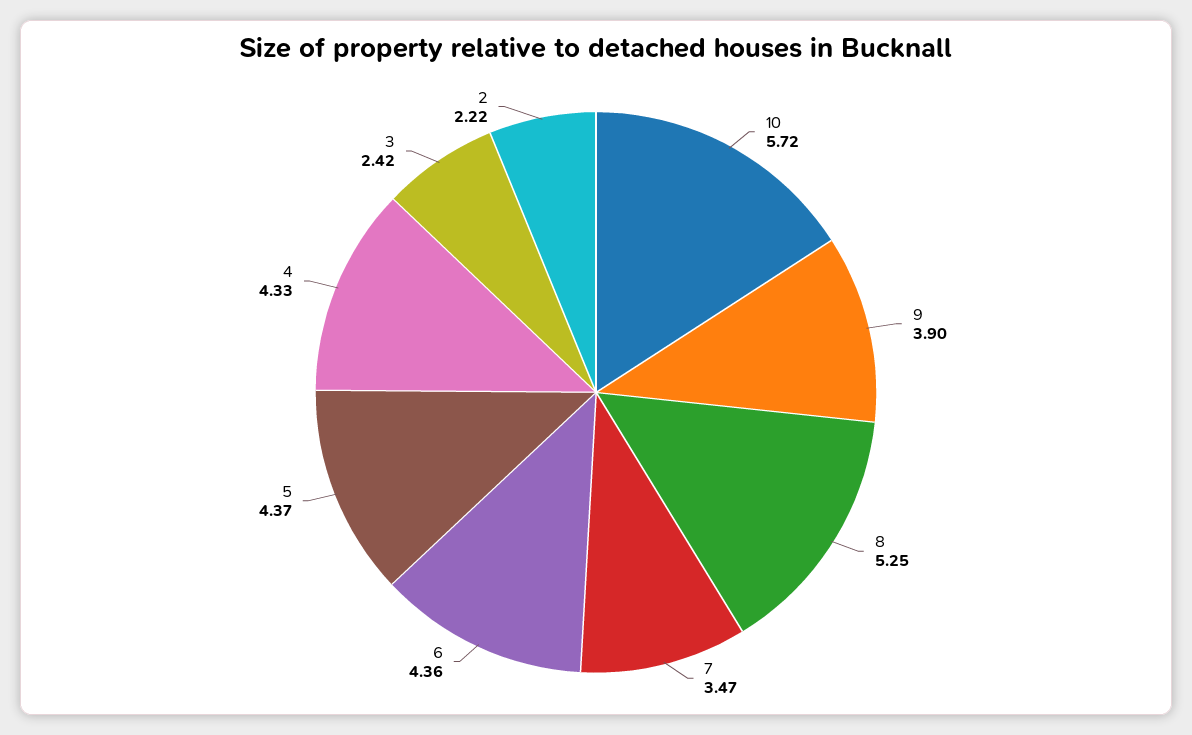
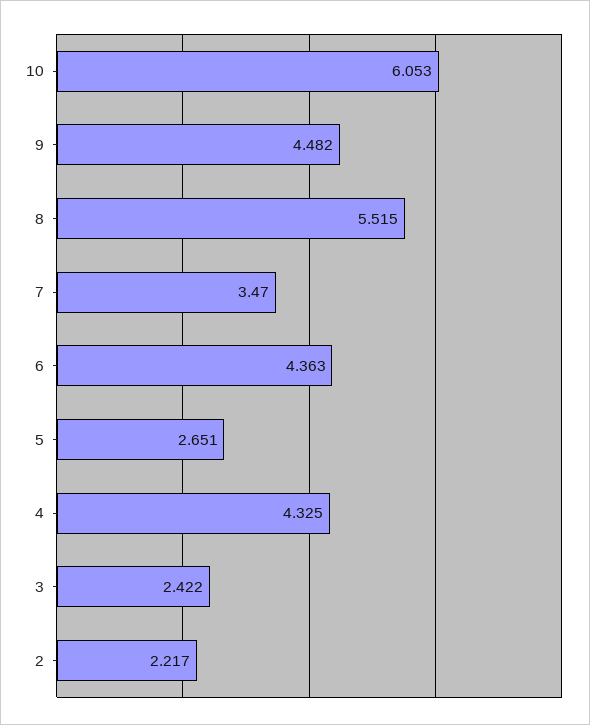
  {
-   "10": 5.72,
+   "10": 6.053,
-   "9": 3.9,
+   "9": 4.482,
-   "8": 5.25,
+   "8": 5.515,
    "7": 3.47,
    "6": 4.363,
-   "5": 4.37,
+   "5": 2.651,
    "4": 4.325,
    "3": 2.422,
    "2": 2.217
  }

